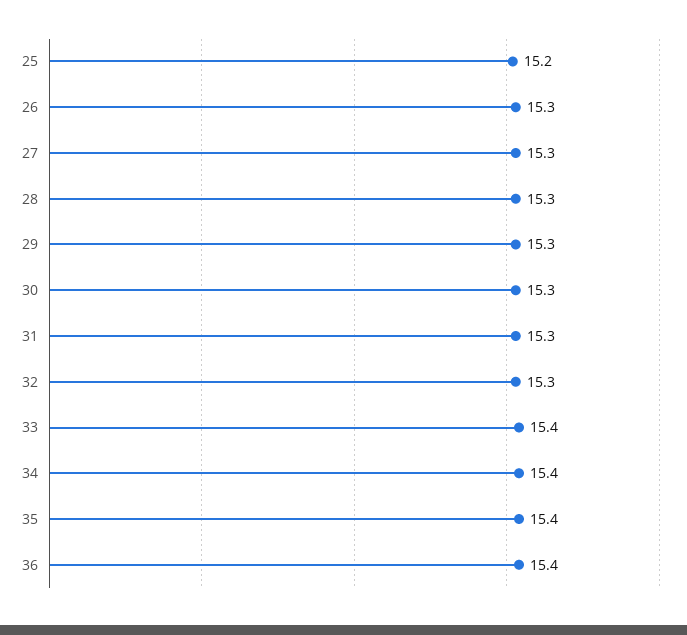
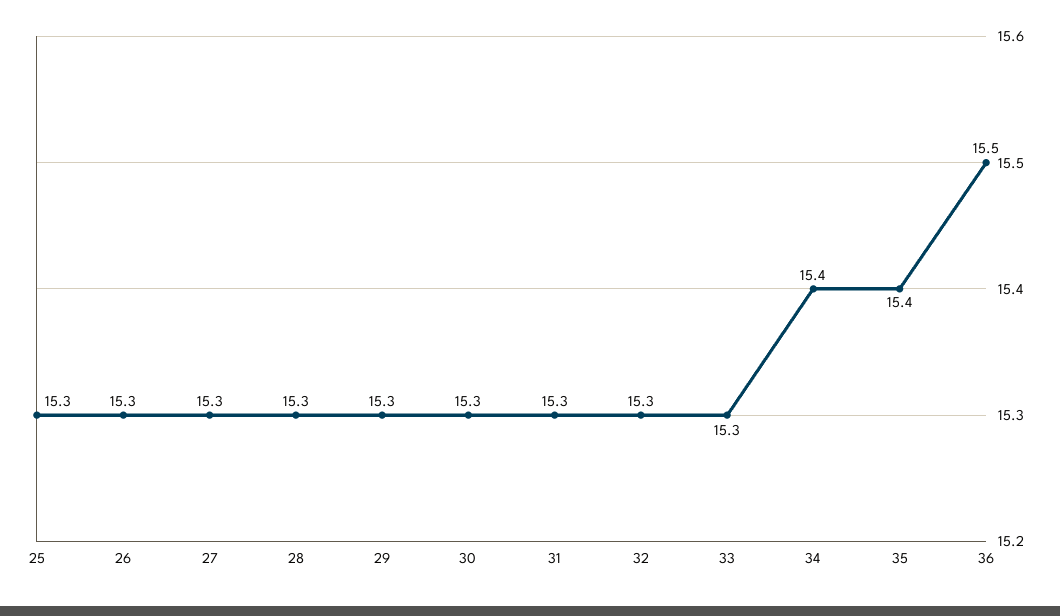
  {
-   "25": 15.2,
+   "25": 15.3,
    "26": 15.3,
    "27": 15.3,
    "28": 15.3,
    "29": 15.3,
    "30": 15.3,
    "31": 15.3,
    "32": 15.3,
-   "33": 15.4,
+   "33": 15.3,
    "34": 15.4,
    "35": 15.4,
-   "36": 15.4
+   "36": 15.5
  }

